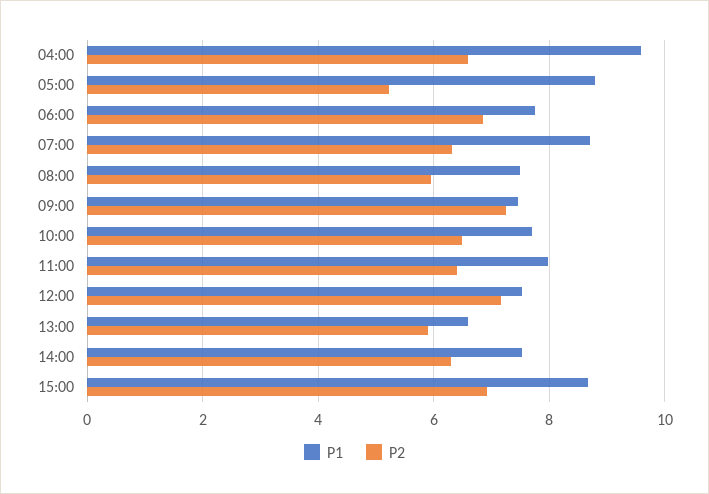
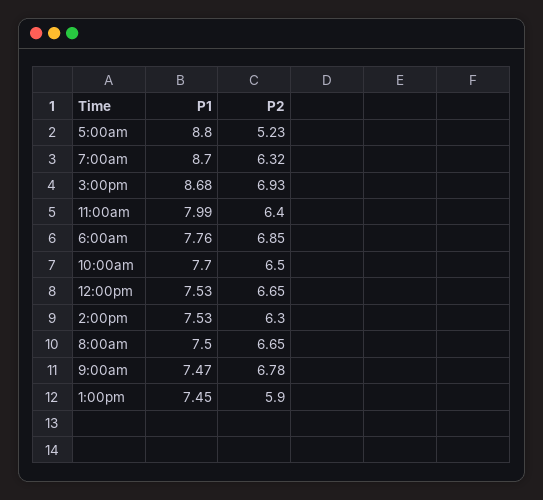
  {
    "P1": {
-     "04:00": 9.6,
      "05:00": 8.8,
      "06:00": 7.76,
      "07:00": 8.7,
      "08:00": 7.5,
      "09:00": 7.47,
      "10:00": 7.7,
      "11:00": 7.99,
      "12:00": 7.53,
-     "13:00": 6.6,
+     "13:00": 7.45,
      "14:00": 7.53,
      "15:00": 8.68
    },
    "P2": {
-     "04:00": 6.6,
      "05:00": 5.23,
      "06:00": 6.85,
      "07:00": 6.32,
-     "08:00": 6,
+     "08:00": 6.65,
-     "09:00": 7.2,
+     "09:00": 6.78,
      "10:00": 6.5,
      "11:00": 6.4,
-     "12:00": 7.2,
+     "12:00": 6.65,
      "13:00": 5.9,
      "14:00": 6.3,
      "15:00": 6.93
    }
  }

